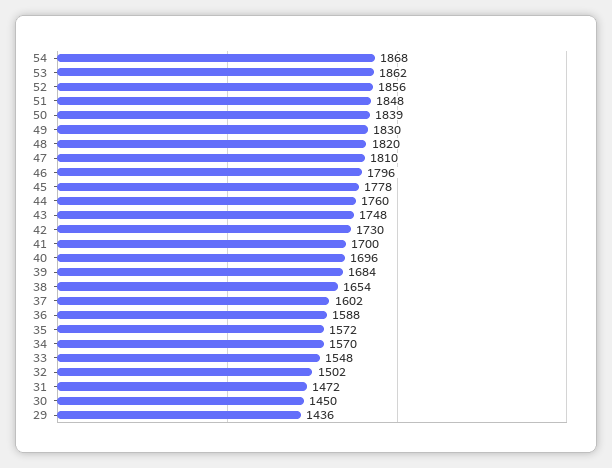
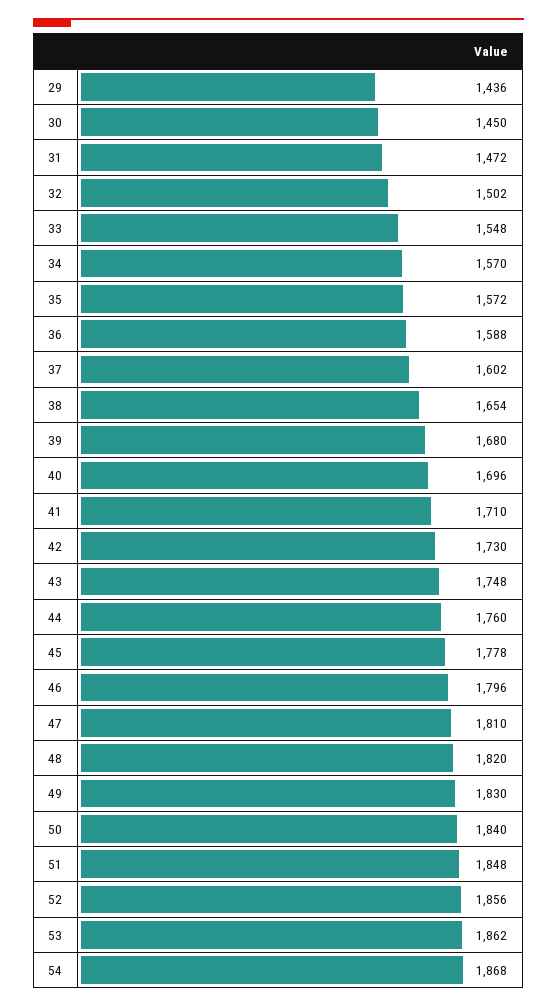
  {
    "54": 1868,
    "53": 1862,
    "52": 1856,
    "51": 1848,
-   "50": 1839,
+   "50": 1840,
    "49": 1830,
    "48": 1820,
    "47": 1810,
    "46": 1796,
    "45": 1778,
    "44": 1760,
    "43": 1748,
    "42": 1730,
-   "41": 1700,
+   "41": 1710,
    "40": 1696,
-   "39": 1684,
+   "39": 1680,
    "38": 1654,
    "37": 1602,
    "36": 1588,
    "35": 1572,
    "34": 1570,
    "33": 1548,
    "32": 1502,
    "31": 1472,
    "30": 1450,
    "29": 1436
  }

